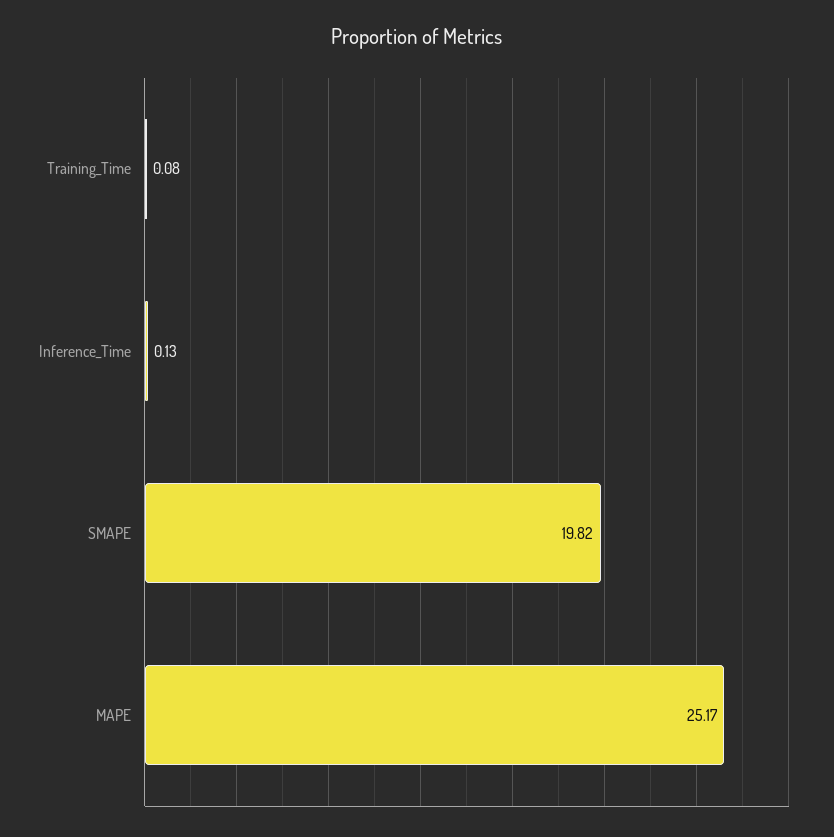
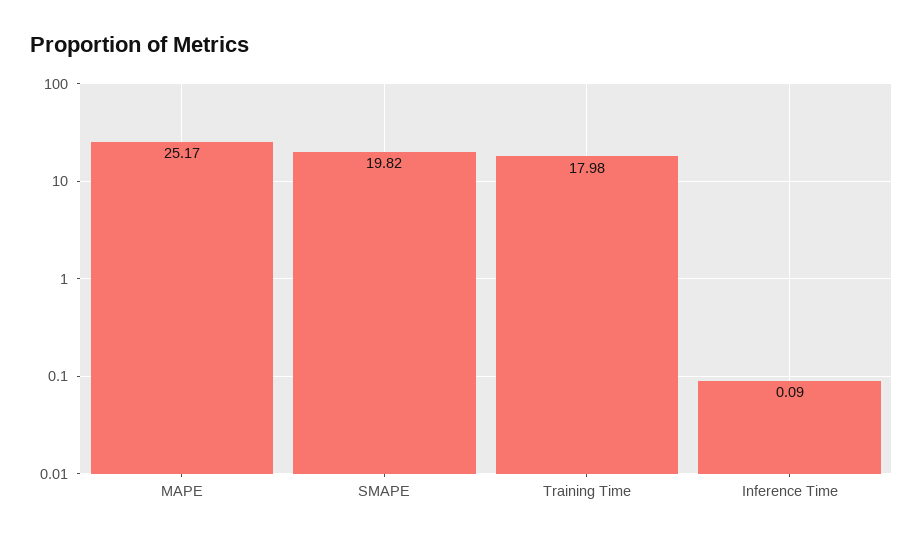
  {
-   "Training_Time": 0.08,
+   "Training_Time": 17.98,
-   "Inference_Time": 0.13,
+   "Inference_Time": 0.09,
    "SMAPE": 19.82,
    "MAPE": 25.17
  }

